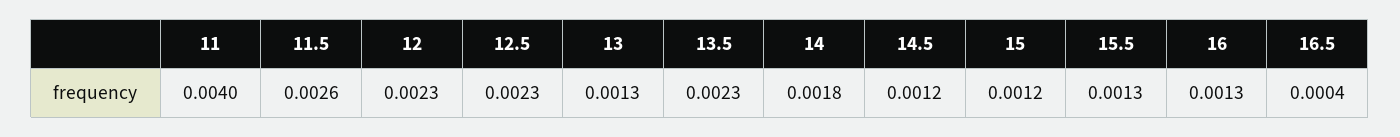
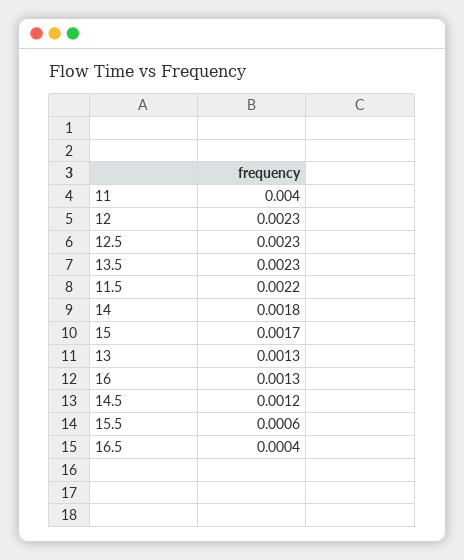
  {
    "11": 0.004,
-   "11.5": 0.0026,
+   "11.5": 0.0022,
    "12": 0.0023,
    "12.5": 0.0023,
    "13": 0.0013,
    "13.5": 0.0023,
    "14": 0.0018,
    "14.5": 0.0012,
-   "15": 0.0012,
+   "15": 0.0017,
-   "15.5": 0.0013,
+   "15.5": 0.0006,
    "16": 0.0013,
    "16.5": 0.0004
  }

